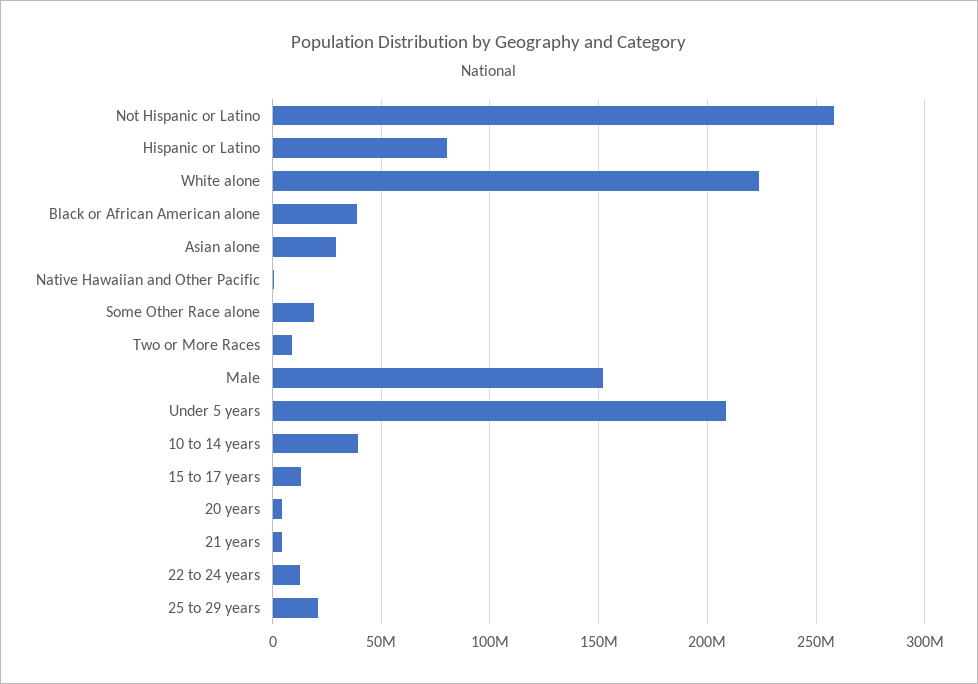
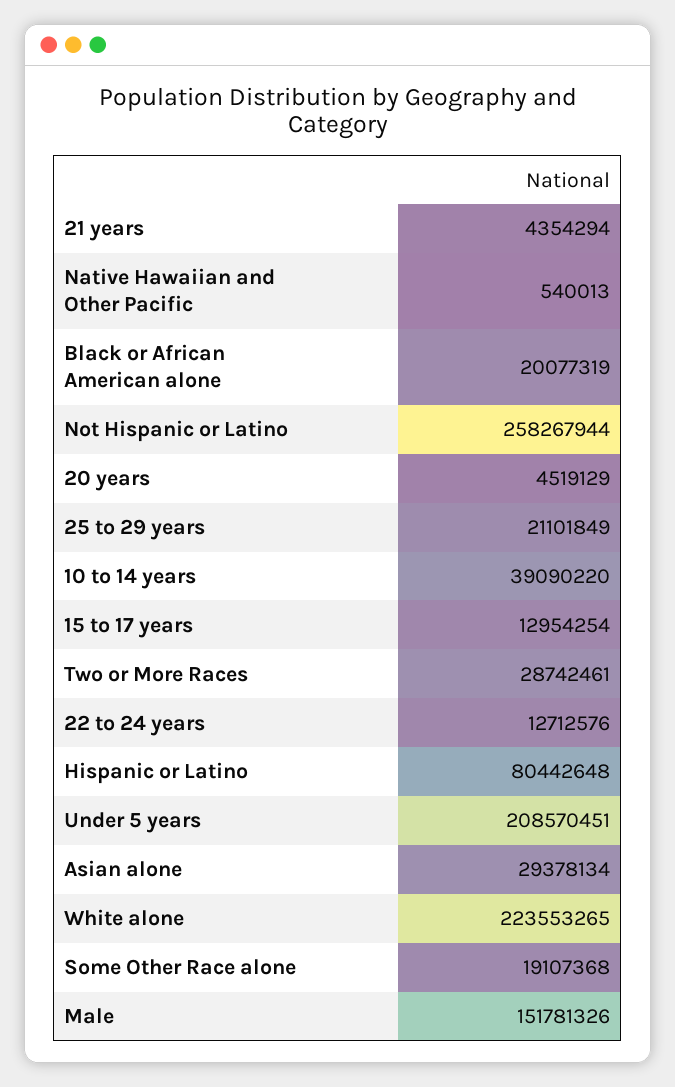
  {
    "Not Hispanic or Latino": 258267944,
    "Hispanic or Latino": 80442648,
    "White alone": 223553265,
-   "Black or African American alone": 40000000,
+   "Black or African American alone": 20077319,
    "Asian alone": 29378134,
    "Native Hawaiian and Other Pacific": 540013,
    "Some Other Race alone": 19107368,
-   "Two or More Races": 10000000,
+   "Two or More Races": 28742461,
    "Male": 151781326,
    "Under 5 years": 208570451,
    "10 to 14 years": 39090220,
    "15 to 17 years": 12954254,
    "20 years": 4519129,
    "21 years": 4354294,
    "22 to 24 years": 12712576,
    "25 to 29 years": 21101849
  }

